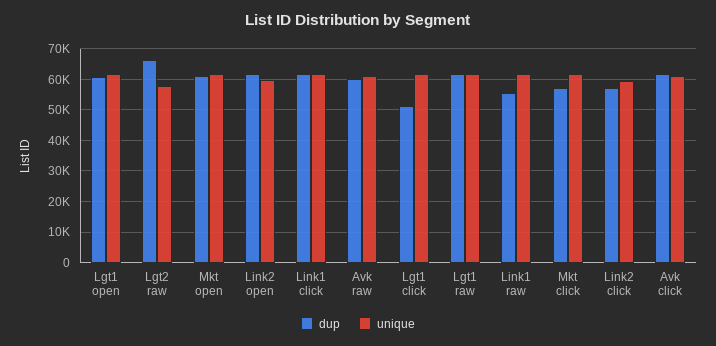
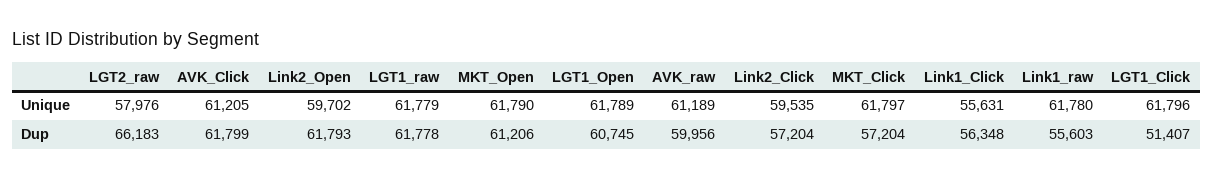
  {
    "dup": {
      "Lgt1 open": 60745,
      "Lgt2 raw": 66183,
      "Mkt open": 61206,
      "Link2 open": 61793,
-     "Link1 click": 62000,
+     "Link1 click": 56348,
      "Avk raw": 59956,
      "Lgt1 click": 51407,
      "Lgt1 raw": 61778,
      "Link1 raw": 55603,
      "Mkt click": 57204,
      "Link2 click": 57204,
      "Avk click": 61799
    },
    "unique": {
      "Lgt1 open": 61789,
      "Lgt2 raw": 57976,
      "Mkt open": 61790,
      "Link2 open": 59702,
-     "Link1 click": 62000,
+     "Link1 click": 55631,
      "Avk raw": 61189,
      "Lgt1 click": 61796,
      "Lgt1 raw": 61779,
      "Link1 raw": 61780,
      "Mkt click": 61797,
      "Link2 click": 59535,
      "Avk click": 61205
    }
  }

